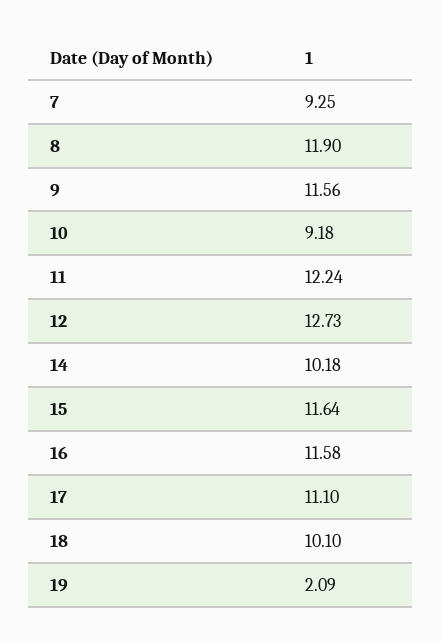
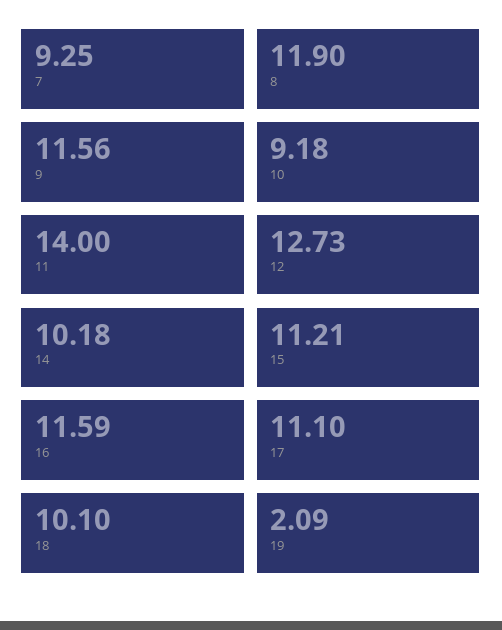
  {
    "7": 9.25,
    "8": 11.9,
    "9": 11.56,
    "10": 9.18,
-   "11": 12.24,
+   "11": 14,
    "12": 12.73,
    "14": 10.18,
-   "15": 11.64,
+   "15": 11.21,
-   "16": 11.58,
+   "16": 11.59,
    "17": 11.1,
    "18": 10.1,
    "19": 2.09
  }

